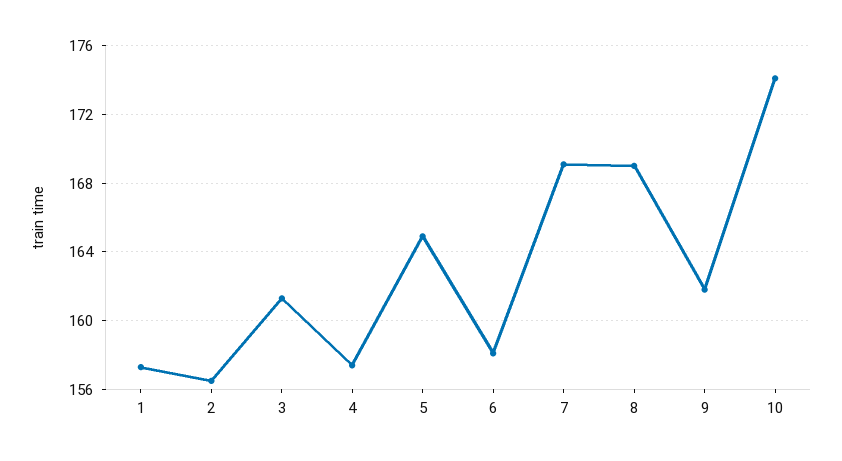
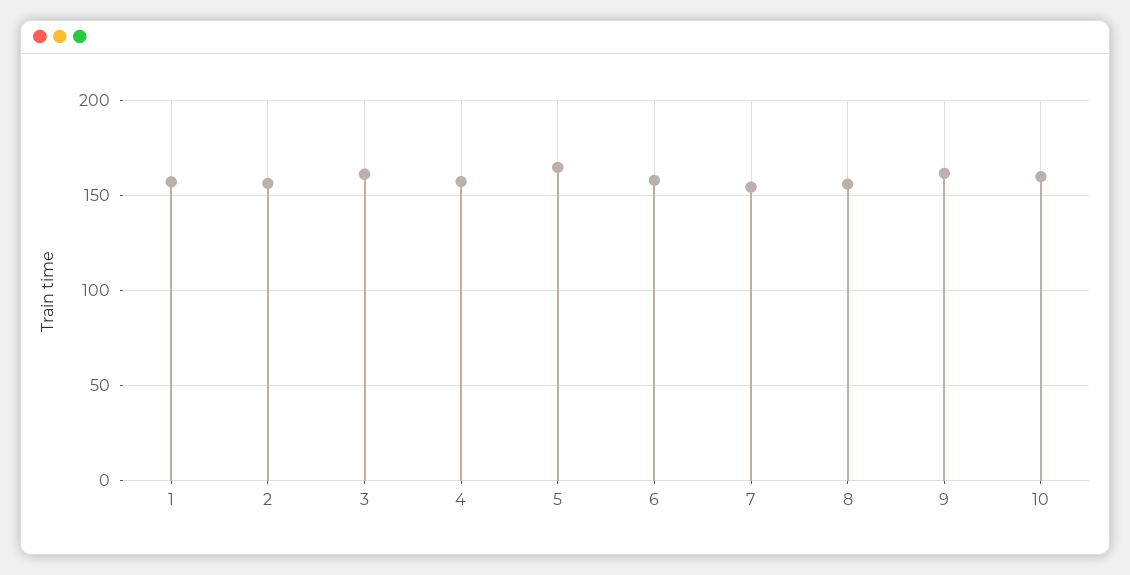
  {
    "1": 157.5,
    "2": 156.5,
    "3": 161.5,
    "4": 157.5,
    "5": 165,
    "6": 158,
-   "7": 169,
+   "7": 155,
-   "8": 169,
+   "8": 155,
    "9": 162,
-   "10": 174
+   "10": 160
  }

